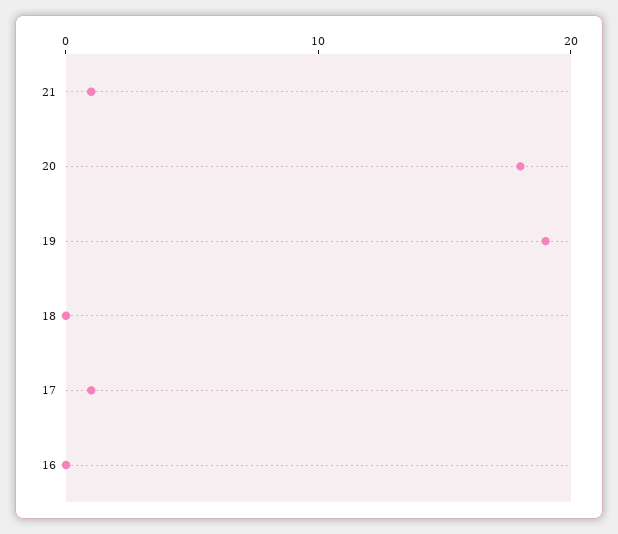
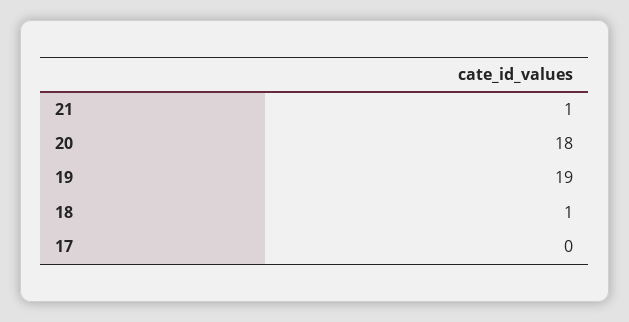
  {
    "21": 1,
    "20": 18,
    "19": 19,
-   "18": 0,
+   "18": 1,
-   "17": 1,
+   "17": 0
-   "16": 0
  }

